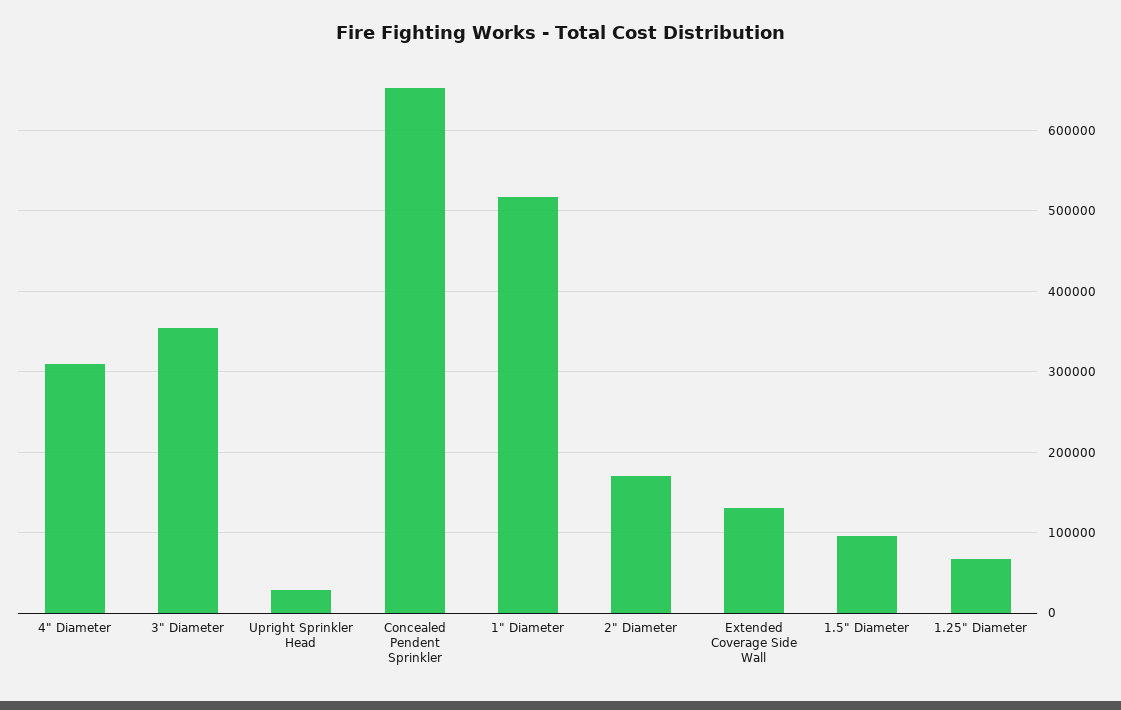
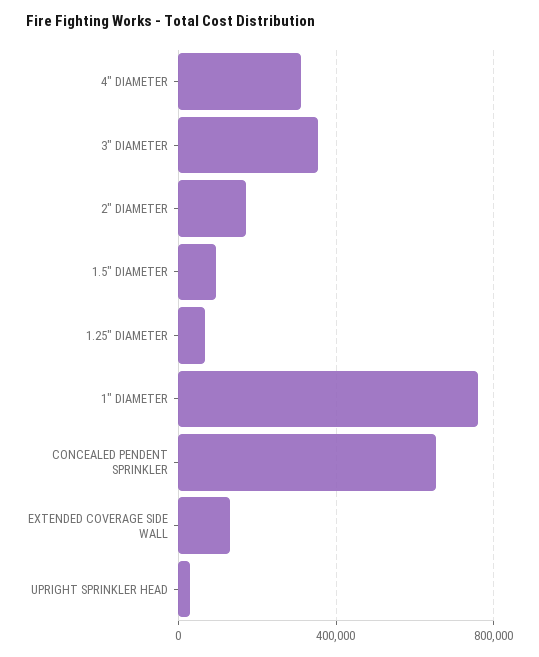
  {
    "4\" Diameter": 310000,
    "3\" Diameter": 350000,
    "Upright Sprinkler Head": 30000,
    "Concealed Pendent Sprinkler": 650000,
-   "1\" Diameter": 520000,
+   "1\" Diameter": 750000,
    "2\" Diameter": 170000,
    "Extended Coverage Side Wall": 130000,
    "1.5\" Diameter": 100000,
    "1.25\" Diameter": 70000
  }

